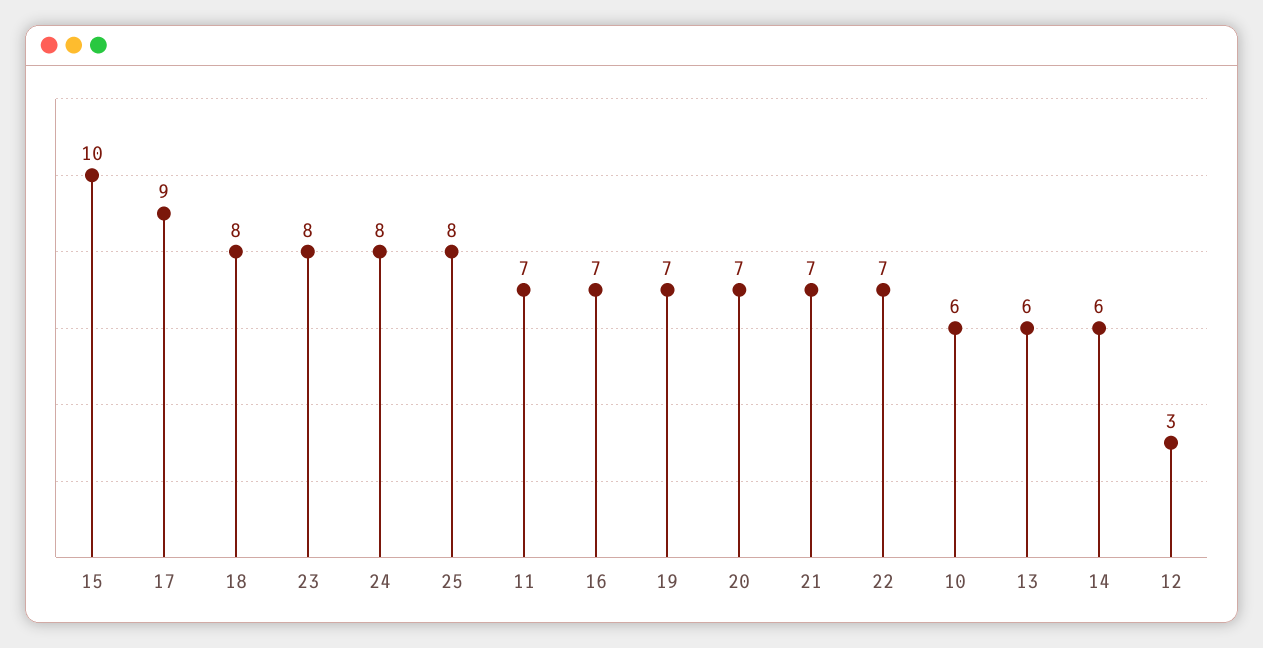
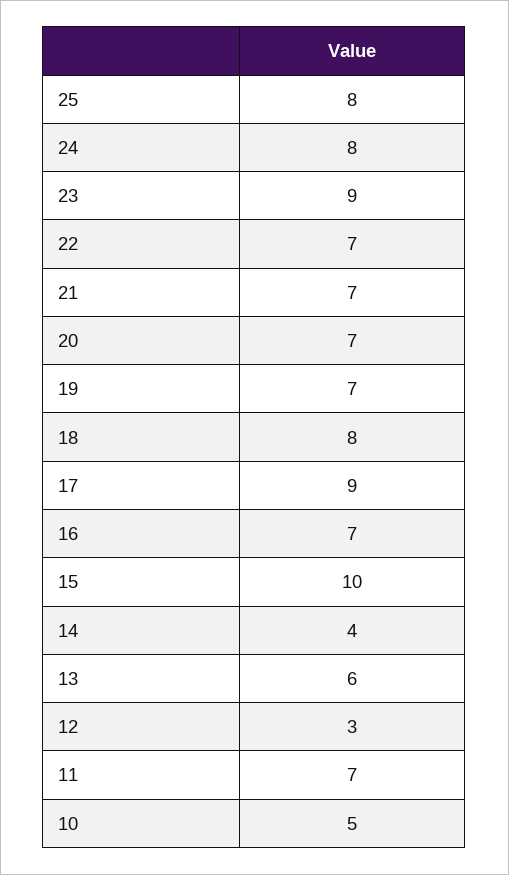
  {
    "15": 10,
    "17": 9,
    "18": 8,
-   "23": 8,
+   "23": 9,
    "24": 8,
    "25": 8,
    "11": 7,
    "16": 7,
    "19": 7,
    "20": 7,
    "21": 7,
    "22": 7,
-   "10": 6,
+   "10": 5,
    "13": 6,
-   "14": 6,
+   "14": 4,
    "12": 3
  }

